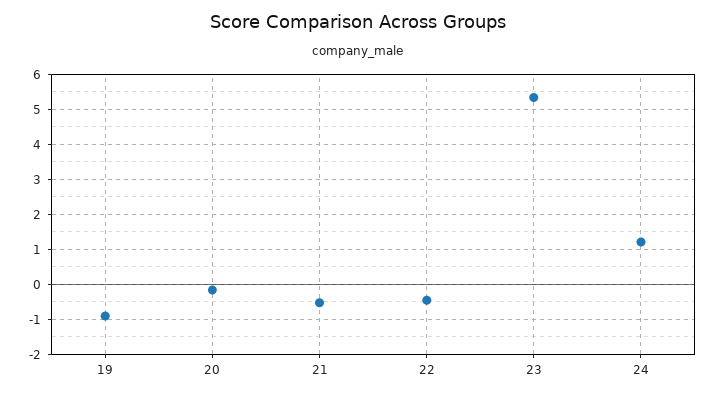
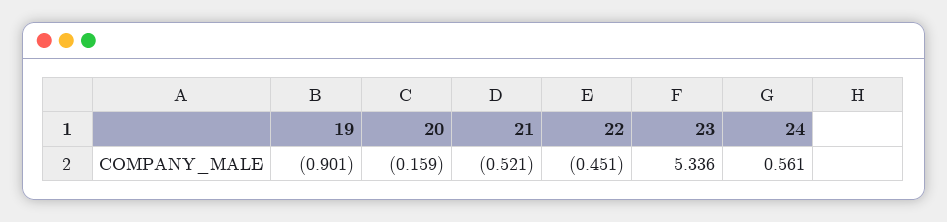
  {
    "19": -0.901,
    "20": -0.159,
    "21": -0.521,
    "22": -0.451,
    "23": 5.336,
-   "24": 1.2
+   "24": 0.561
  }

